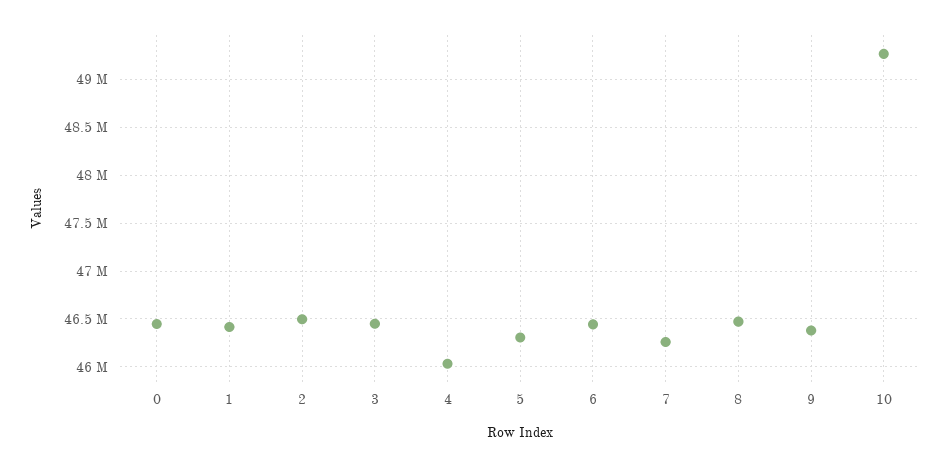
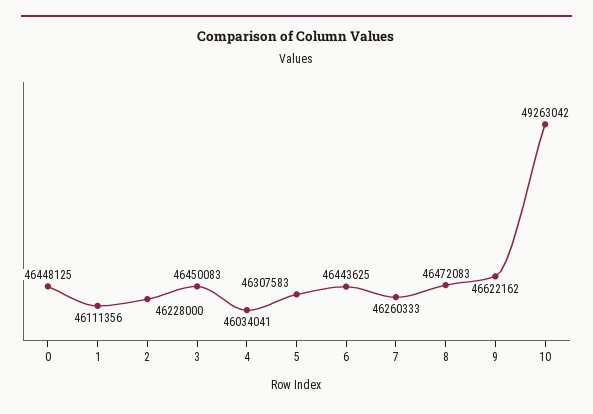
  {
    "0": 46448125,
-   "1": 46400000,
+   "1": 46111356,
-   "2": 46500000,
+   "2": 46228000,
    "3": 46450083,
    "4": 46034041,
    "5": 46307583,
    "6": 46443625,
    "7": 46260333,
    "8": 46472083,
-   "9": 46400000,
+   "9": 46622162,
    "10": 49263042
  }

